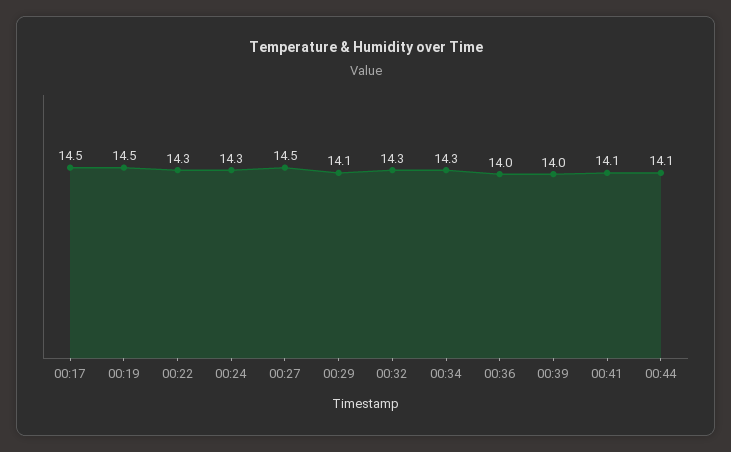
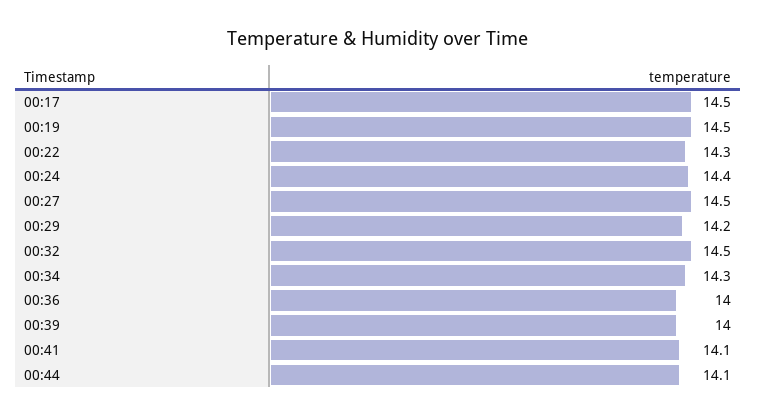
  {
    "00:17": 14.5,
    "00:19": 14.5,
    "00:22": 14.3,
-   "00:24": 14.3,
+   "00:24": 14.4,
    "00:27": 14.5,
-   "00:29": 14.1,
+   "00:29": 14.2,
-   "00:32": 14.3,
+   "00:32": 14.5,
    "00:34": 14.3,
    "00:36": 14,
    "00:39": 14,
    "00:41": 14.1,
    "00:44": 14.1
  }

